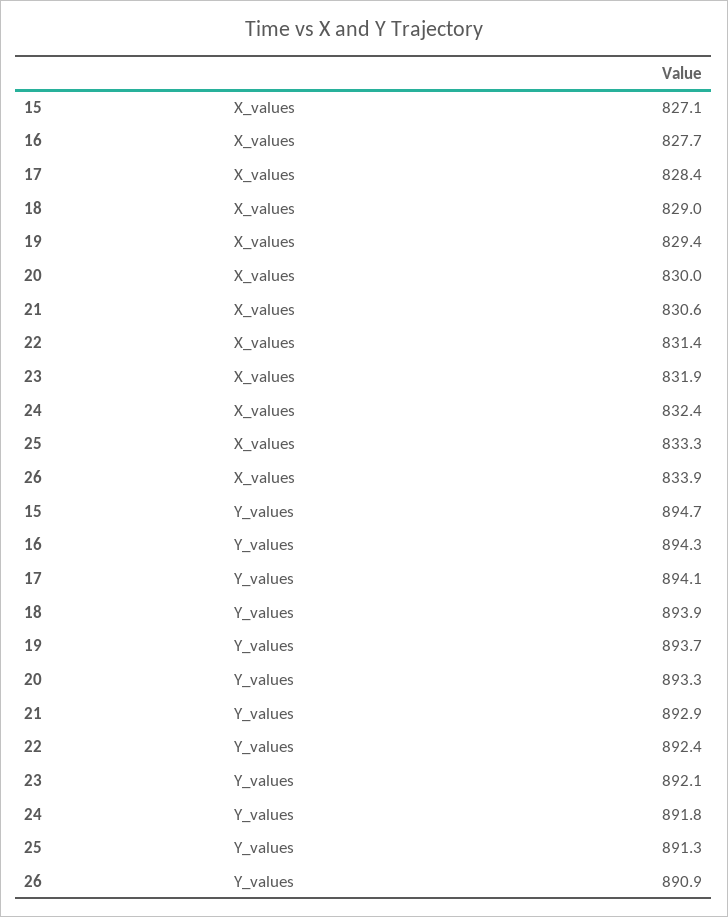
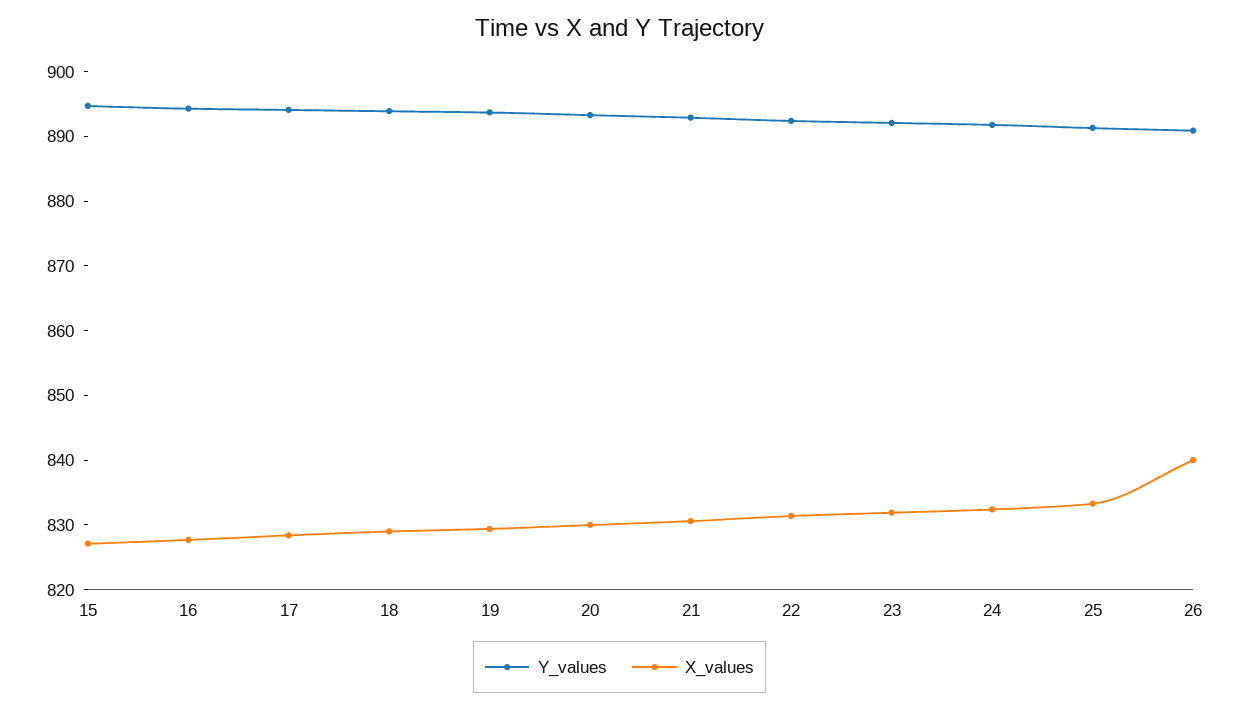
  {
    "X_values": {
      "15": 827.1,
      "16": 827.7,
      "17": 828.4,
      "18": 829,
      "19": 829.4,
      "20": 830,
      "21": 830.6,
      "22": 831.4,
      "23": 831.9,
      "24": 832.4,
      "25": 833.3,
-     "26": 833.9
+     "26": 840
    },
    "Y_values": {
      "15": 894.7,
      "16": 894.3,
      "17": 894.1,
      "18": 893.9,
      "19": 893.7,
      "20": 893.3,
      "21": 892.9,
      "22": 892.4,
      "23": 892.1,
      "24": 891.8,
      "25": 891.3,
      "26": 890.9
    }
  }

